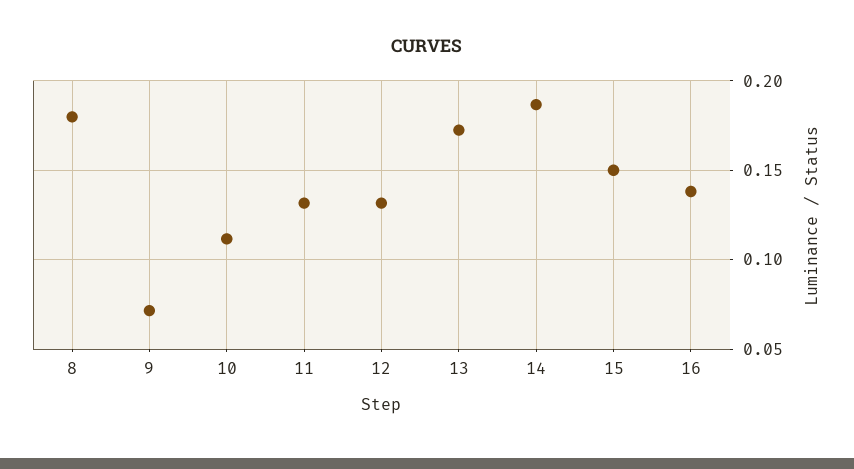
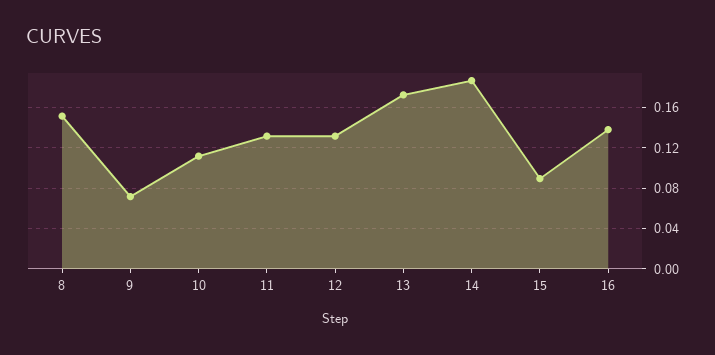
  {
-   "8": 0.18,
+   "8": 0.15,
    "9": 0.07,
    "10": 0.11,
    "11": 0.13,
    "12": 0.13,
    "13": 0.175,
    "14": 0.185,
-   "15": 0.15,
+   "15": 0.09,
    "16": 0.14
  }

